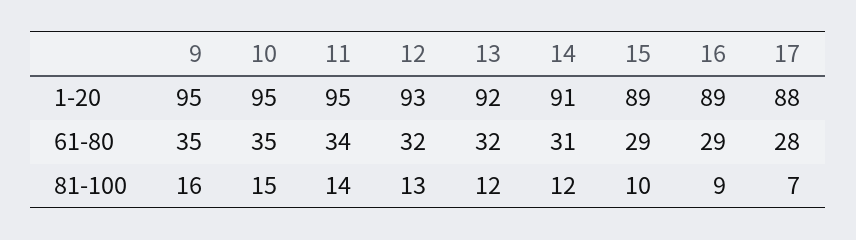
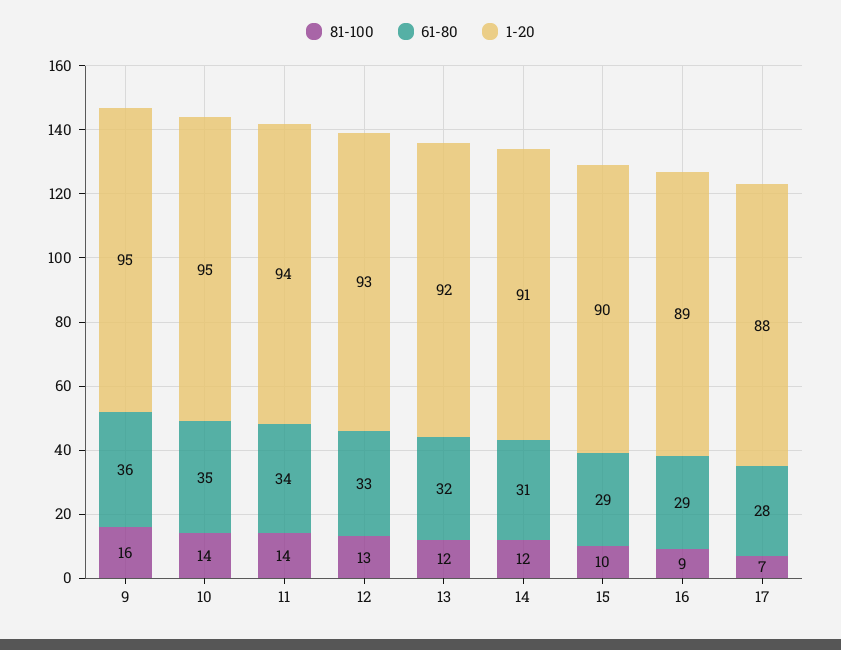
  {
    "1-20": {
      "9": 95,
      "10": 95,
-     "11": 95,
+     "11": 94,
      "12": 93,
      "13": 92,
      "14": 91,
-     "15": 89,
+     "15": 90,
      "16": 89,
      "17": 88
    },
    "61-80": {
-     "9": 35,
+     "9": 36,
      "10": 35,
      "11": 34,
-     "12": 32,
+     "12": 33,
      "13": 32,
      "14": 31,
      "15": 29,
      "16": 29,
      "17": 28
    },
    "81-100": {
      "9": 16,
-     "10": 15,
+     "10": 14,
      "11": 14,
      "12": 13,
      "13": 12,
      "14": 12,
      "15": 10,
      "16": 9,
      "17": 7
    }
  }

